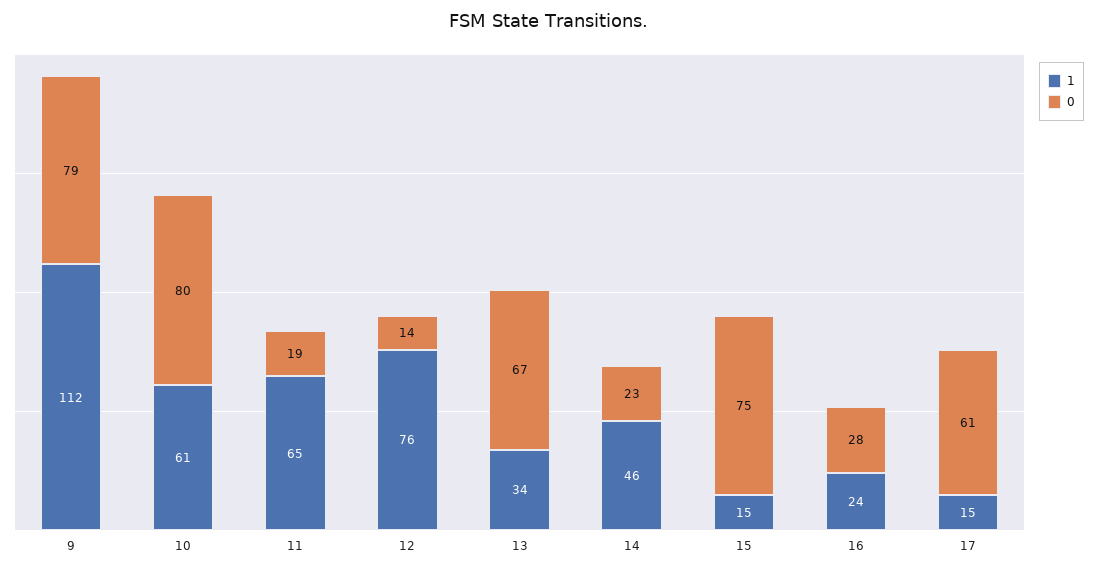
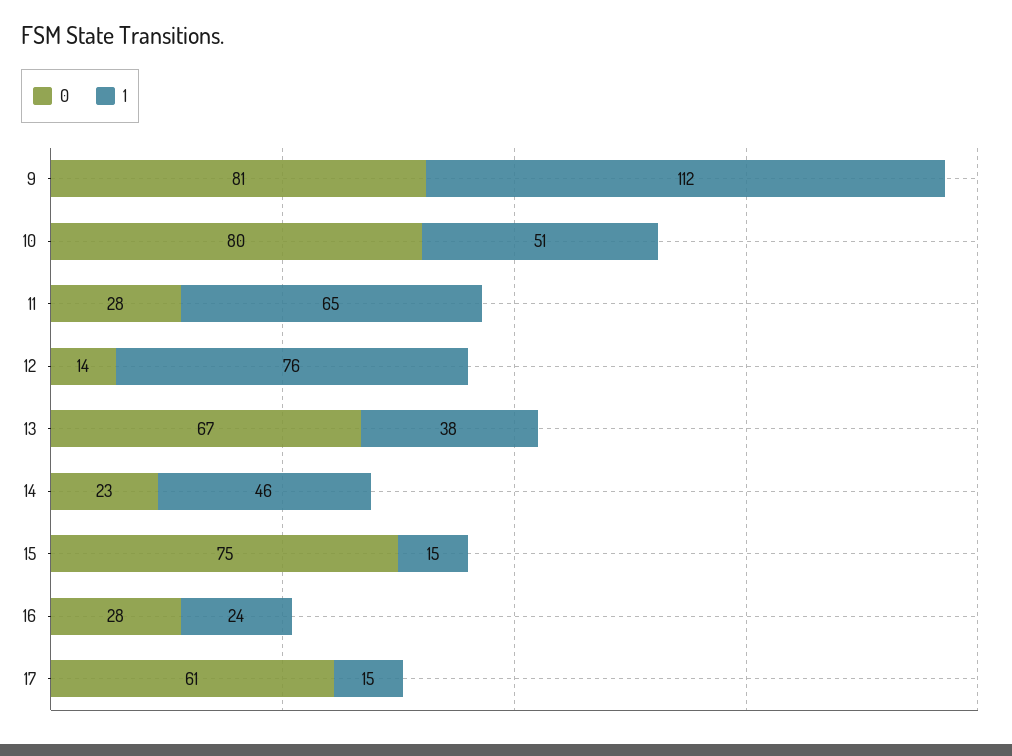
  {
    "1": {
      "9": 112,
-     "10": 61,
+     "10": 51,
      "11": 65,
      "12": 76,
-     "13": 34,
+     "13": 38,
      "14": 46,
      "15": 15,
      "16": 24,
      "17": 15
    },
    "0": {
-     "9": 79,
+     "9": 81,
      "10": 80,
-     "11": 19,
+     "11": 28,
      "12": 14,
      "13": 67,
      "14": 23,
      "15": 75,
      "16": 28,
      "17": 61
    }
  }

